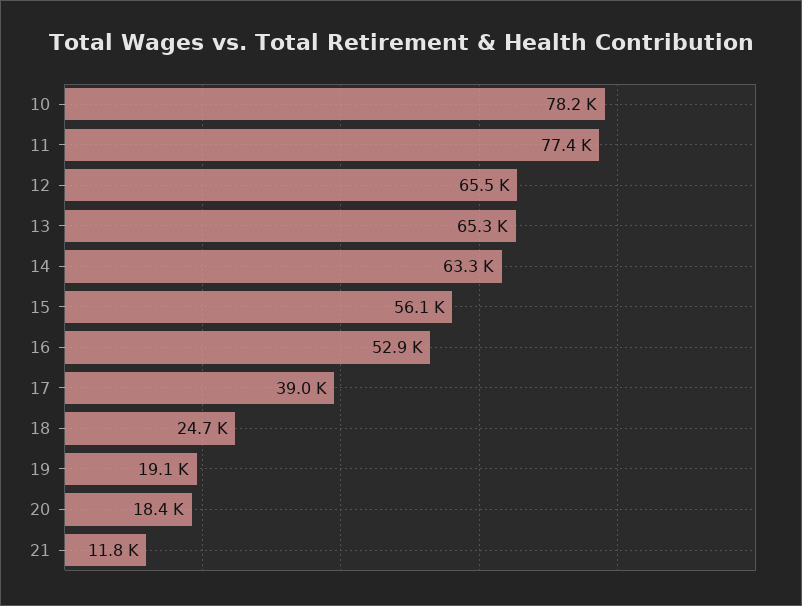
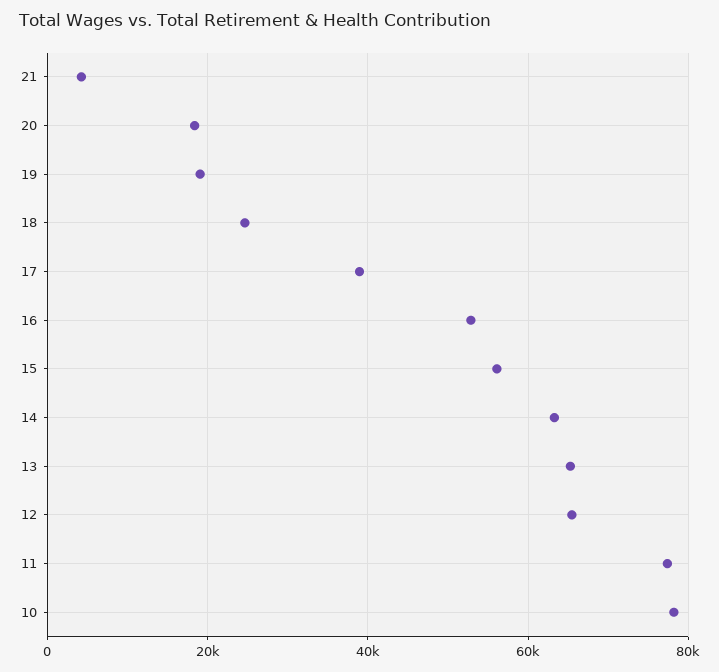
  {
    "10": 78200,
    "11": 77400,
    "12": 65500,
    "13": 65300,
    "14": 63300,
    "15": 56100,
    "16": 52900,
    "17": 39000,
    "18": 24700,
    "19": 19100,
    "20": 18400,
-   "21": 11800
+   "21": 4000
  }

